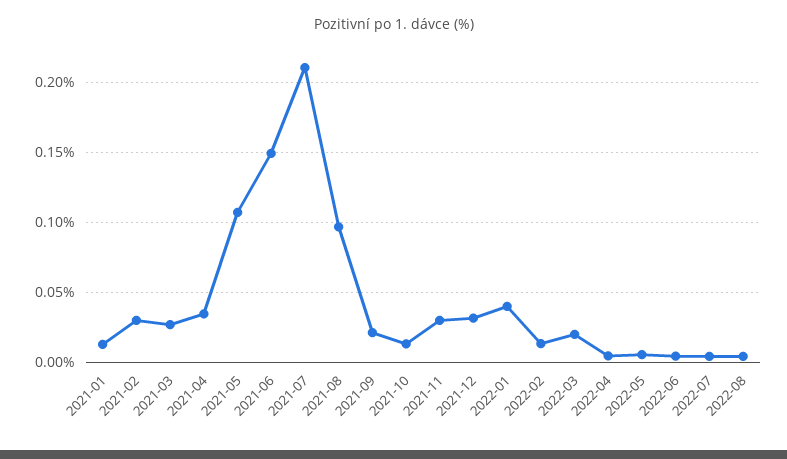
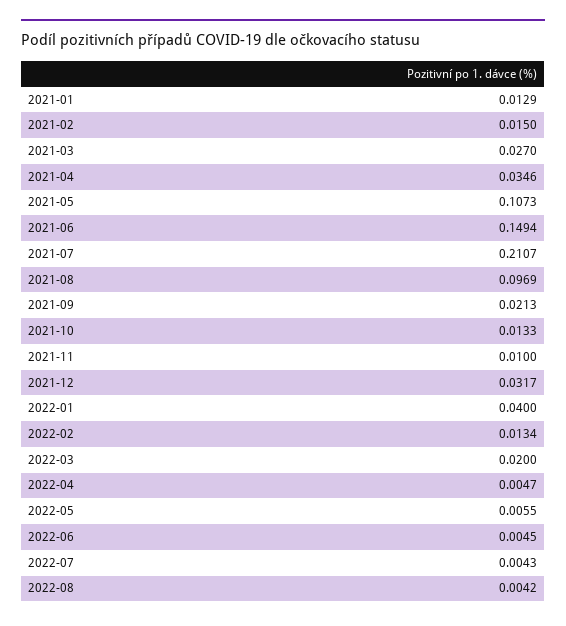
  {
    "2021-01": 0.0129,
-   "2021-02": 0.03,
+   "2021-02": 0.015,
    "2021-03": 0.027,
    "2021-04": 0.0346,
    "2021-05": 0.1073,
    "2021-06": 0.1494,
    "2021-07": 0.2107,
    "2021-08": 0.0969,
    "2021-09": 0.0213,
    "2021-10": 0.0133,
-   "2021-11": 0.03,
+   "2021-11": 0.01,
    "2021-12": 0.0317,
    "2022-01": 0.04,
    "2022-02": 0.0134,
    "2022-03": 0.02,
    "2022-04": 0.0047,
    "2022-05": 0.0055,
    "2022-06": 0.0045,
    "2022-07": 0.0043,
    "2022-08": 0.0042
  }

